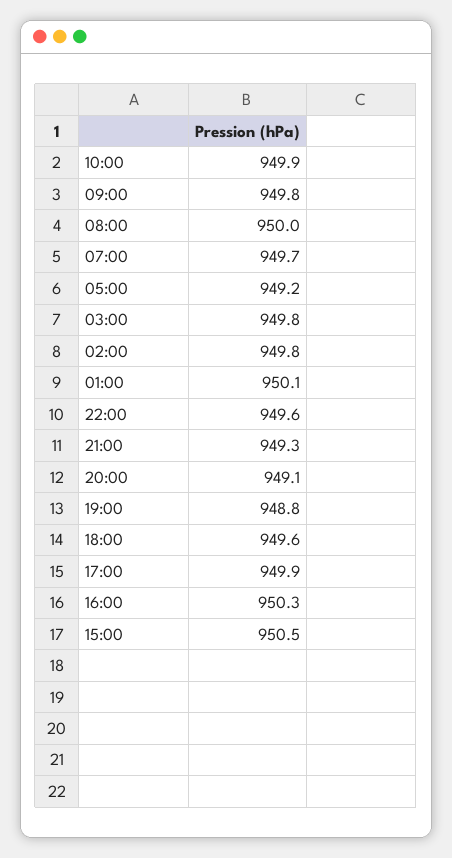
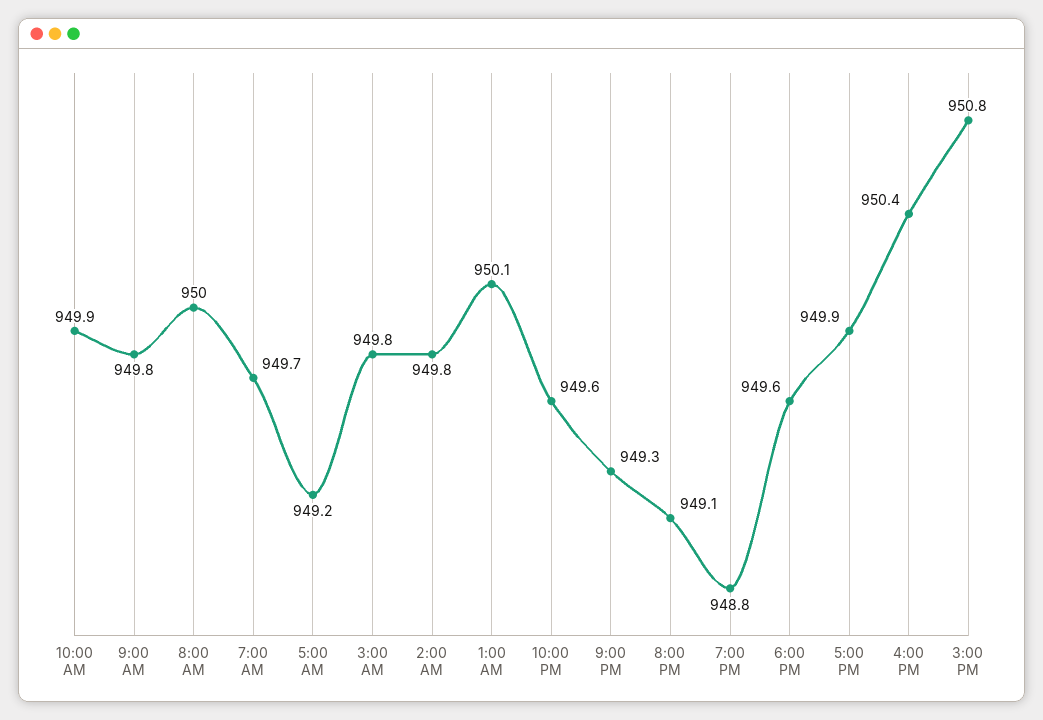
  {
    "10:00": 949.9,
    "09:00": 949.8,
    "08:00": 950,
    "07:00": 949.7,
    "05:00": 949.2,
    "03:00": 949.8,
    "02:00": 949.8,
    "01:00": 950.1,
    "22:00": 949.6,
    "21:00": 949.3,
    "20:00": 949.1,
    "19:00": 948.8,
    "18:00": 949.6,
    "17:00": 949.9,
-   "16:00": 950.3,
+   "16:00": 950.4,
-   "15:00": 950.5
+   "15:00": 950.8
  }

